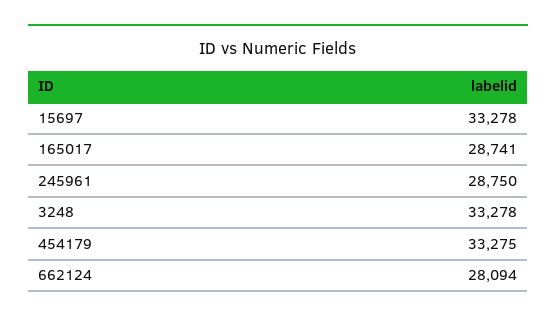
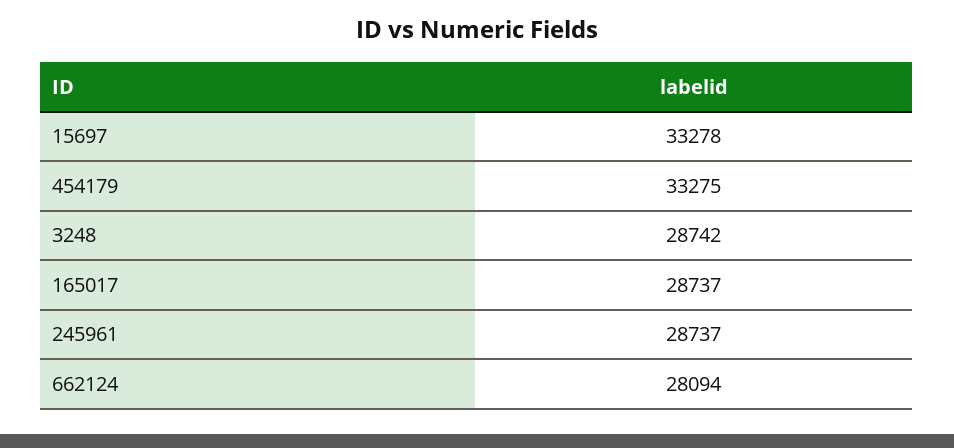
  {
    "15697": 33278,
-   "165017": 28741,
+   "165017": 28737,
-   "245961": 28750,
+   "245961": 28737,
-   "3248": 33278,
+   "3248": 28742,
    "454179": 33275,
    "662124": 28094
  }

